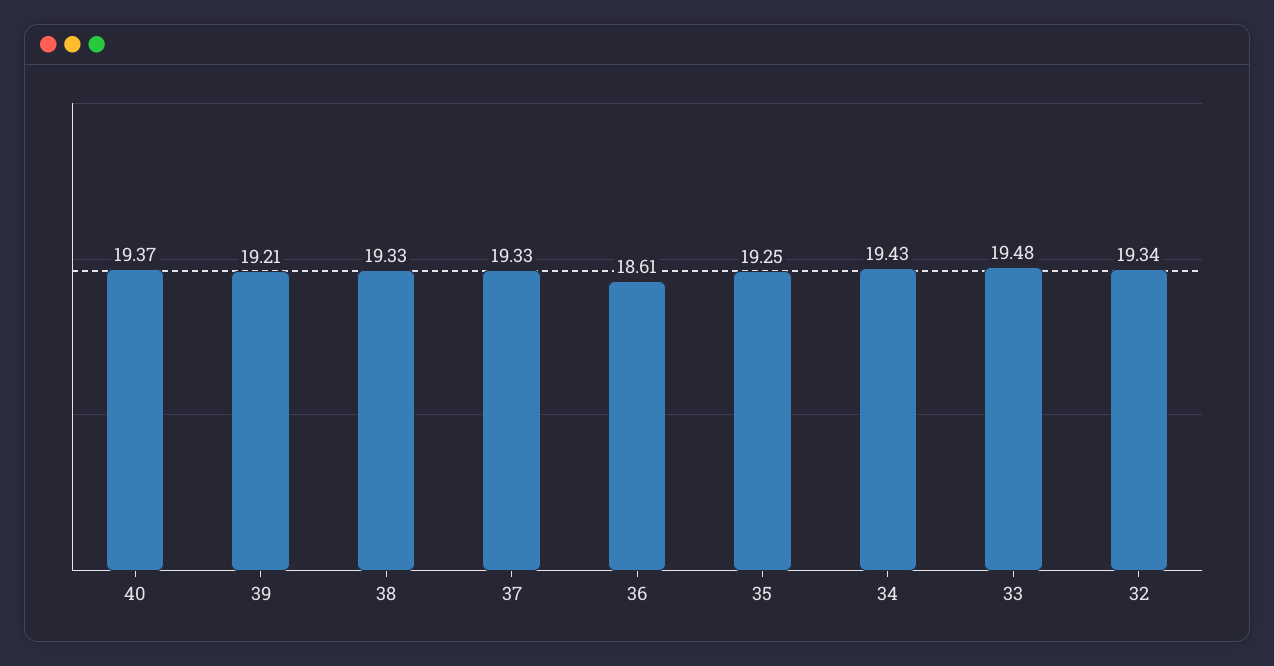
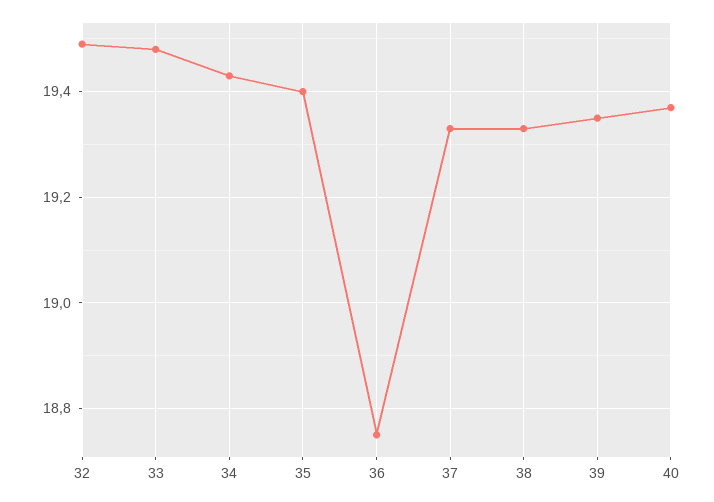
  {
    "40": 19.37,
-   "39": 19.21,
+   "39": 19.35,
    "38": 19.33,
    "37": 19.33,
-   "36": 18.61,
+   "36": 18.75,
-   "35": 19.25,
+   "35": 19.4,
    "34": 19.43,
    "33": 19.48,
-   "32": 19.34
+   "32": 19.5
  }

